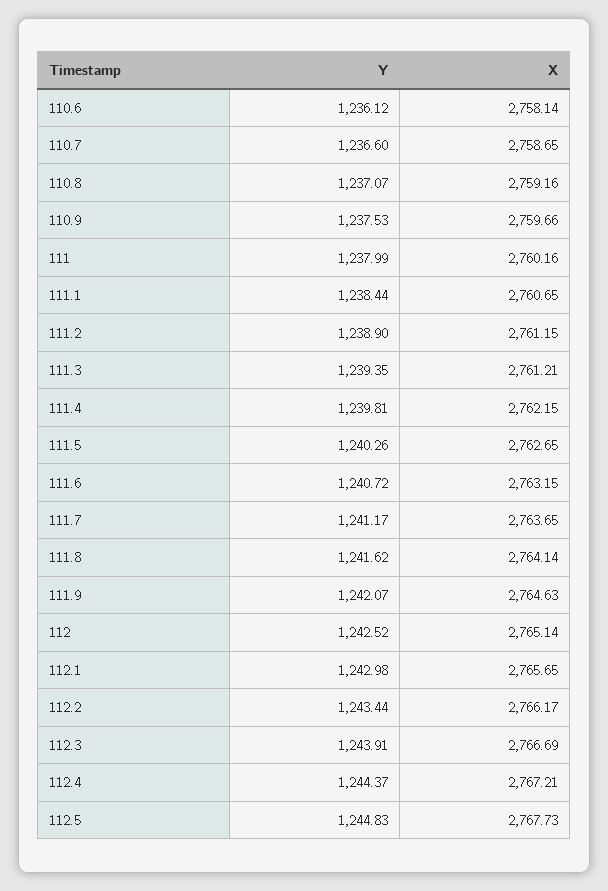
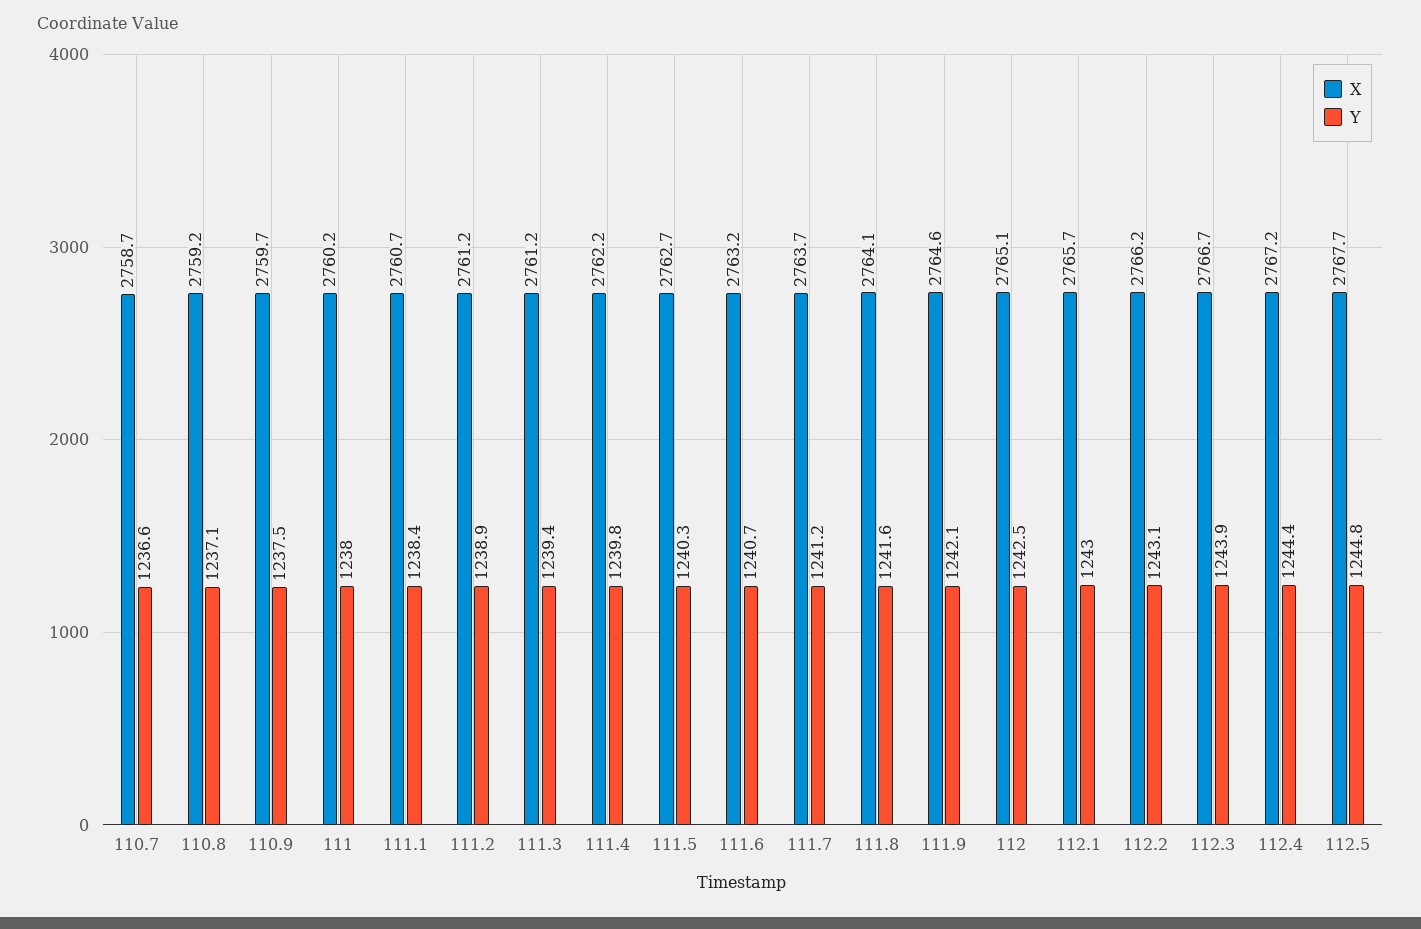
  {
    "Y": {
-     "110.6": 1236.12,
      "110.7": 1236.6,
      "110.8": 1237.07,
      "110.9": 1237.53,
      "111": 1237.99,
      "111.1": 1238.44,
      "111.2": 1238.9,
      "111.3": 1239.35,
      "111.4": 1239.81,
      "111.5": 1240.26,
      "111.6": 1240.72,
      "111.7": 1241.17,
      "111.8": 1241.62,
      "111.9": 1242.07,
      "112": 1242.52,
      "112.1": 1242.98,
-     "112.2": 1243.44,
+     "112.2": 1243.1,
      "112.3": 1243.91,
      "112.4": 1244.37,
      "112.5": 1244.83
    },
    "X": {
-     "110.6": 2758.14,
      "110.7": 2758.65,
      "110.8": 2759.16,
      "110.9": 2759.66,
      "111": 2760.16,
      "111.1": 2760.65,
      "111.2": 2761.15,
      "111.3": 2761.21,
      "111.4": 2762.15,
      "111.5": 2762.65,
      "111.6": 2763.15,
      "111.7": 2763.65,
      "111.8": 2764.14,
      "111.9": 2764.63,
      "112": 2765.14,
      "112.1": 2765.65,
      "112.2": 2766.17,
      "112.3": 2766.69,
      "112.4": 2767.21,
      "112.5": 2767.73
    }
  }

